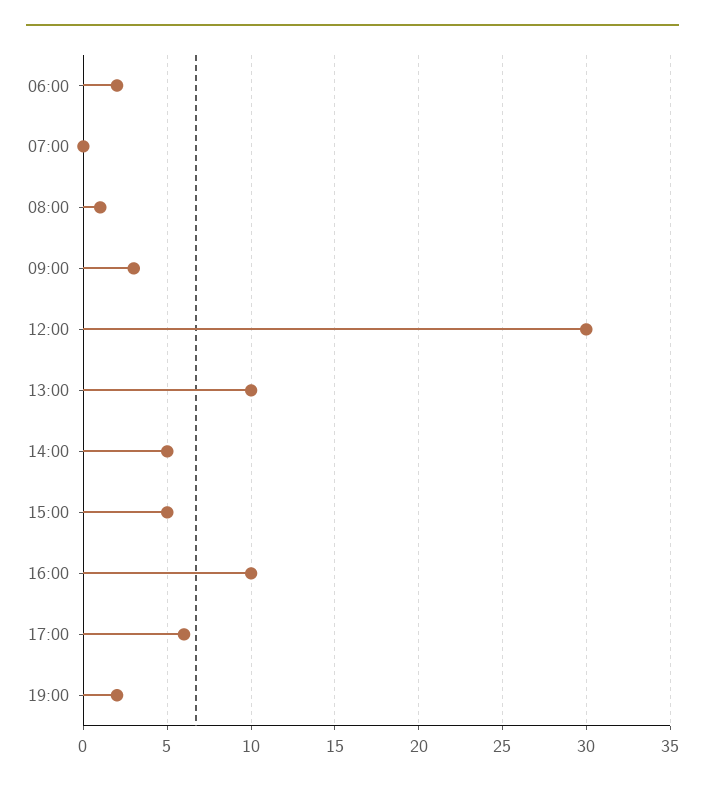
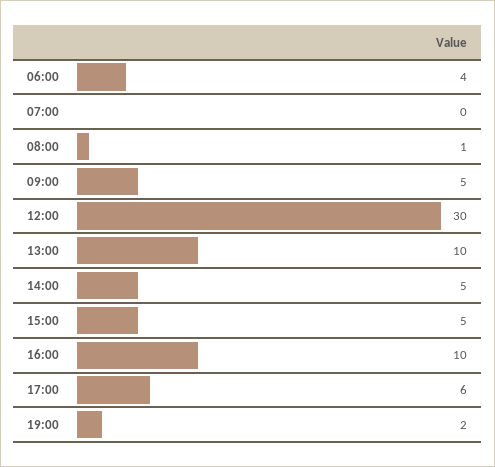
  {
-   "06:00": 2,
+   "06:00": 4,
    "07:00": 0,
    "08:00": 1,
-   "09:00": 3,
+   "09:00": 5,
    "12:00": 30,
    "13:00": 10,
    "14:00": 5,
    "15:00": 5,
    "16:00": 10,
    "17:00": 6,
    "19:00": 2
  }

